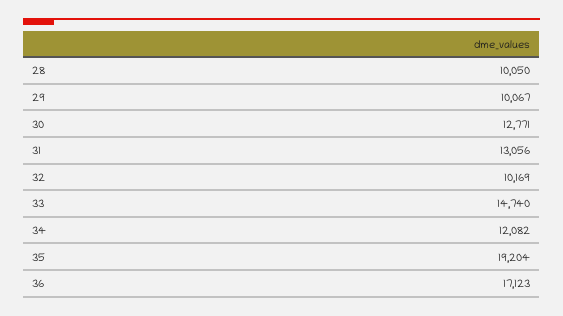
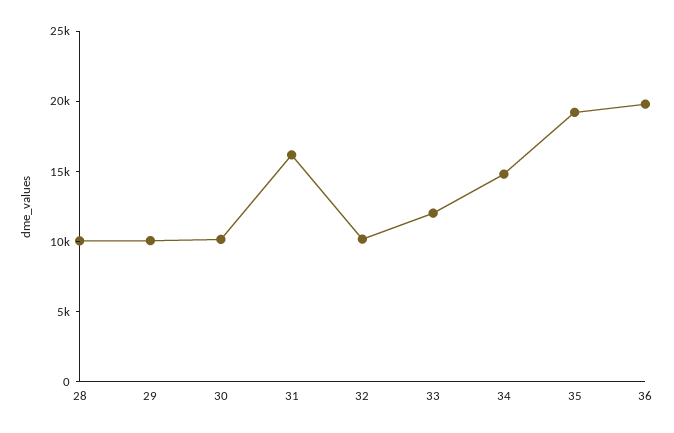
  {
    "28": 10050,
    "29": 10067,
-   "30": 12771,
+   "30": 10000,
-   "31": 13056,
+   "31": 16000,
    "32": 10169,
-   "33": 14740,
+   "33": 12000,
-   "34": 12082,
+   "34": 15000,
    "35": 19204,
-   "36": 17123
+   "36": 20000
  }

